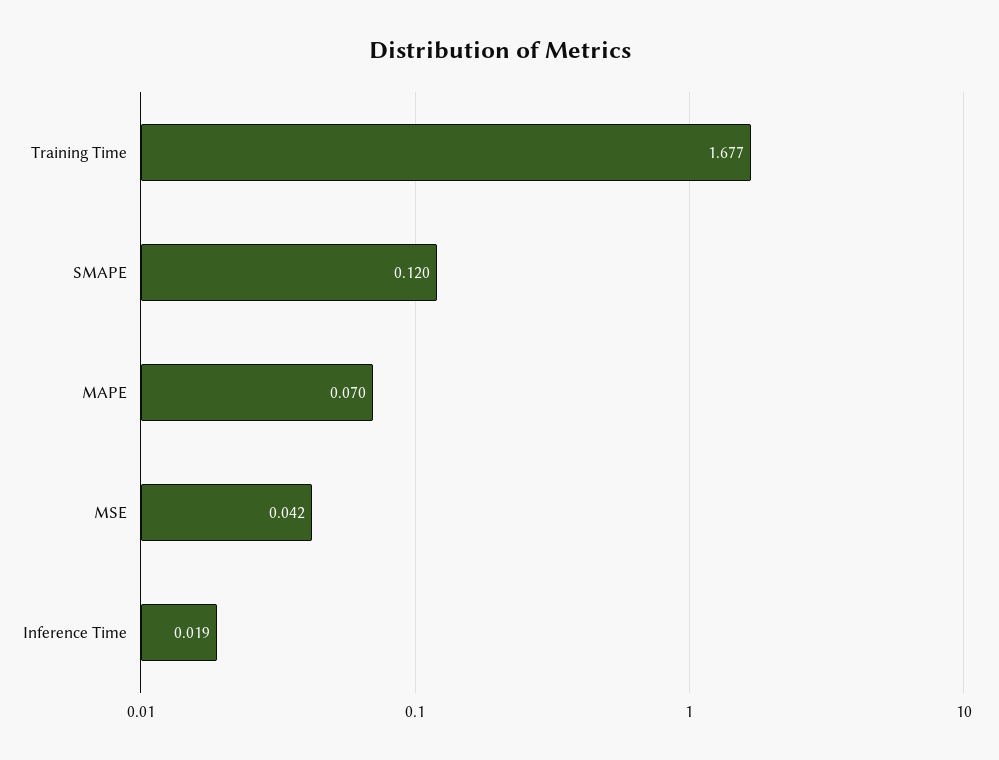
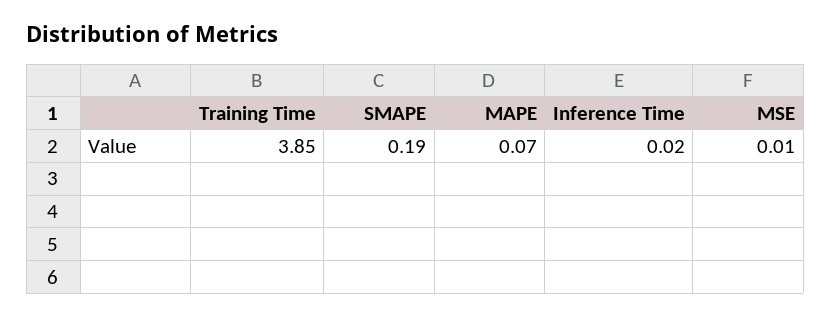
  {
-   "Training Time": 1.677,
+   "Training Time": 3.85,
-   "SMAPE": 0.12,
+   "SMAPE": 0.19,
    "MAPE": 0.07,
-   "MSE": 0.042,
+   "MSE": 0.01,
    "Inference Time": 0.019
  }

